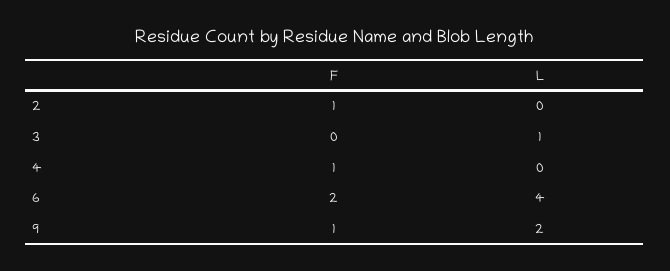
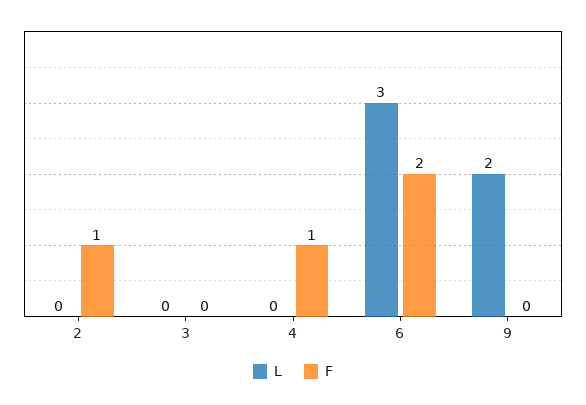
  {
    "F": {
      "2": 1,
      "3": 0,
      "4": 1,
      "6": 2,
-     "9": 1
+     "9": 0
    },
    "L": {
      "2": 0,
-     "3": 1,
+     "3": 0,
      "4": 0,
-     "6": 4,
+     "6": 3,
      "9": 2
    }
  }

